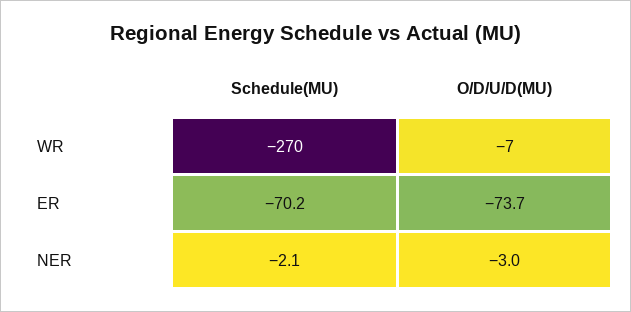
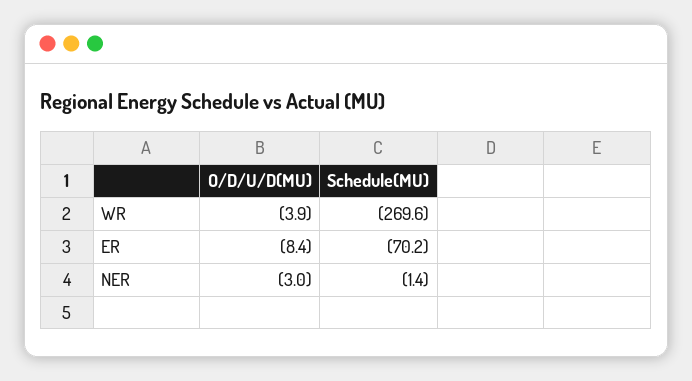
  {
    "Schedule(MU)": {
      "WR": -269.6,
      "ER": -70.2,
-     "NER": -2.1
+     "NER": -1.4
    },
    "O/D/U/D(MU)": {
-     "WR": -7,
+     "WR": -3.9,
-     "ER": -73.7,
+     "ER": -8.4,
      "NER": -3
    }
  }

